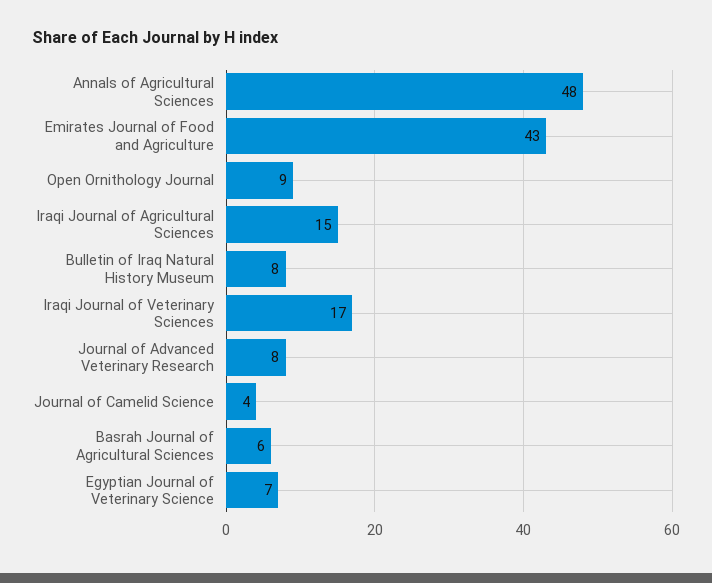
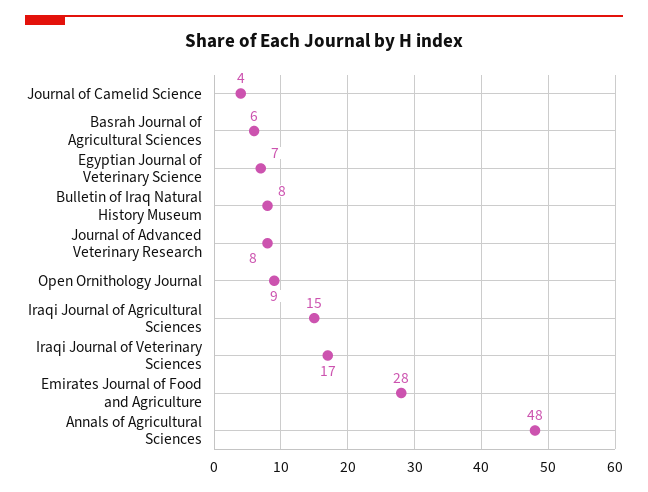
  {
    "Annals of Agricultural Sciences": 48,
-   "Emirates Journal of Food and Agriculture": 43,
+   "Emirates Journal of Food and Agriculture": 28,
    "Open Ornithology Journal": 9,
    "Iraqi Journal of Agricultural Sciences": 15,
    "Bulletin of Iraq Natural History Museum": 8,
    "Iraqi Journal of Veterinary Sciences": 17,
    "Journal of Advanced Veterinary Research": 8,
    "Journal of Camelid Science": 4,
    "Basrah Journal of Agricultural Sciences": 6,
    "Egyptian Journal of Veterinary Science": 7
  }

